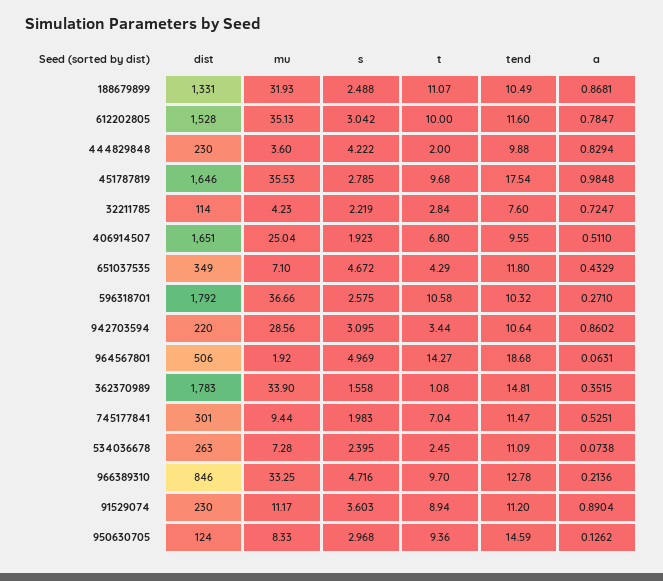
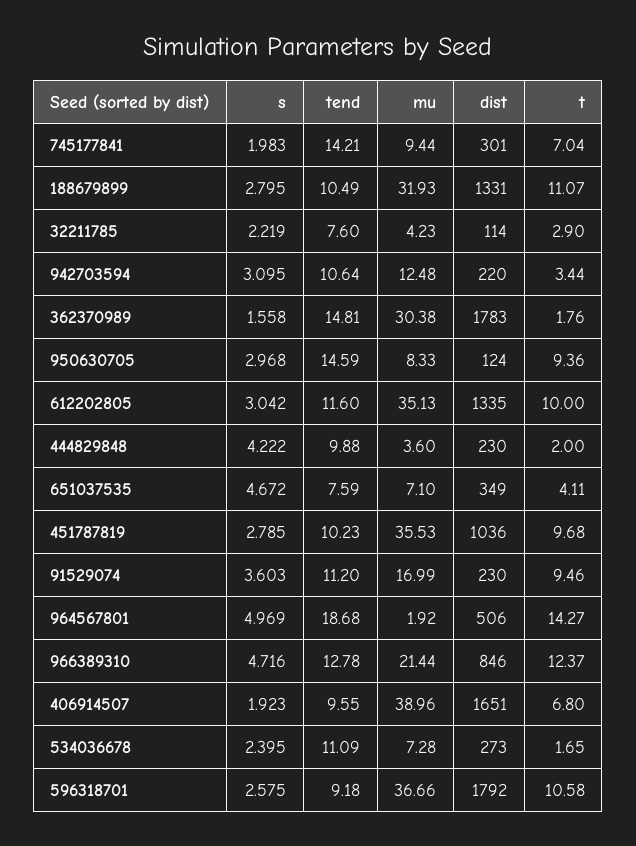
  {
    "dist": {
      "188679899": 1331,
-     "612202805": 1528,
+     "612202805": 1335,
      "444829848": 230,
-     "451787819": 1646,
+     "451787819": 1036,
      "32211785": 114,
      "406914507": 1651,
      "651037535": 349,
      "596318701": 1792,
      "942703594": 220,
      "964567801": 506,
      "362370989": 1783,
      "745177841": 301,
-     "534036678": 263,
+     "534036678": 273,
      "966389310": 846,
      "91529074": 230,
      "950630705": 124
    },
    "mu": {
      "188679899": 31.93,
      "612202805": 35.13,
      "444829848": 3.6,
      "451787819": 35.53,
      "32211785": 4.23,
-     "406914507": 25.04,
+     "406914507": 38.96,
      "651037535": 7.1,
      "596318701": 36.66,
-     "942703594": 28.56,
+     "942703594": 12.48,
      "964567801": 1.92,
-     "362370989": 33.9,
+     "362370989": 30.38,
      "745177841": 9.44,
      "534036678": 7.28,
-     "966389310": 33.25,
+     "966389310": 21.44,
-     "91529074": 11.17,
+     "91529074": 16.99,
      "950630705": 8.33
    },
    "s": {
-     "188679899": 2.488,
+     "188679899": 2.795,
      "612202805": 3.042,
      "444829848": 4.222,
      "451787819": 2.785,
      "32211785": 2.219,
      "406914507": 1.923,
      "651037535": 4.672,
      "596318701": 2.575,
      "942703594": 3.095,
      "964567801": 4.969,
      "362370989": 1.558,
      "745177841": 1.983,
      "534036678": 2.395,
      "966389310": 4.716,
      "91529074": 3.603,
      "950630705": 2.968
    },
    "t": {
      "188679899": 11.07,
      "612202805": 10,
      "444829848": 2,
      "451787819": 9.68,
-     "32211785": 2.84,
+     "32211785": 2.9,
      "406914507": 6.8,
-     "651037535": 4.29,
+     "651037535": 4.11,
      "596318701": 10.58,
      "942703594": 3.44,
      "964567801": 14.27,
-     "362370989": 1.08,
+     "362370989": 1.76,
      "745177841": 7.04,
-     "534036678": 2.45,
+     "534036678": 1.65,
-     "966389310": 9.7,
+     "966389310": 12.37,
-     "91529074": 8.94,
+     "91529074": 9.46,
      "950630705": 9.36
    },
    "tend": {
      "188679899": 10.49,
      "612202805": 11.6,
      "444829848": 9.88,
-     "451787819": 17.54,
+     "451787819": 10.23,
      "32211785": 7.6,
      "406914507": 9.55,
-     "651037535": 11.8,
+     "651037535": 7.59,
-     "596318701": 10.32,
+     "596318701": 9.18,
      "942703594": 10.64,
      "964567801": 18.68,
      "362370989": 14.81,
-     "745177841": 11.47,
+     "745177841": 14.21,
      "534036678": 11.09,
      "966389310": 12.78,
      "91529074": 11.2,
      "950630705": 14.59
-   },
+   }
-   "a": {
-     "188679899": 0.8681,
-     "612202805": 0.7847,
-     "444829848": 0.8294,
-     "451787819": 0.9848,
-     "32211785": 0.7247,
-     "406914507": 0.511,
-     "651037535": 0.4329,
-     "596318701": 0.271,
-     "942703594": 0.8602,
-     "964567801": 0.0631,
-     "362370989": 0.3515,
-     "745177841": 0.5251,
-     "534036678": 0.0738,
-     "966389310": 0.2136,
-     "91529074": 0.8904,
-     "950630705": 0.1262
-   }
  }

